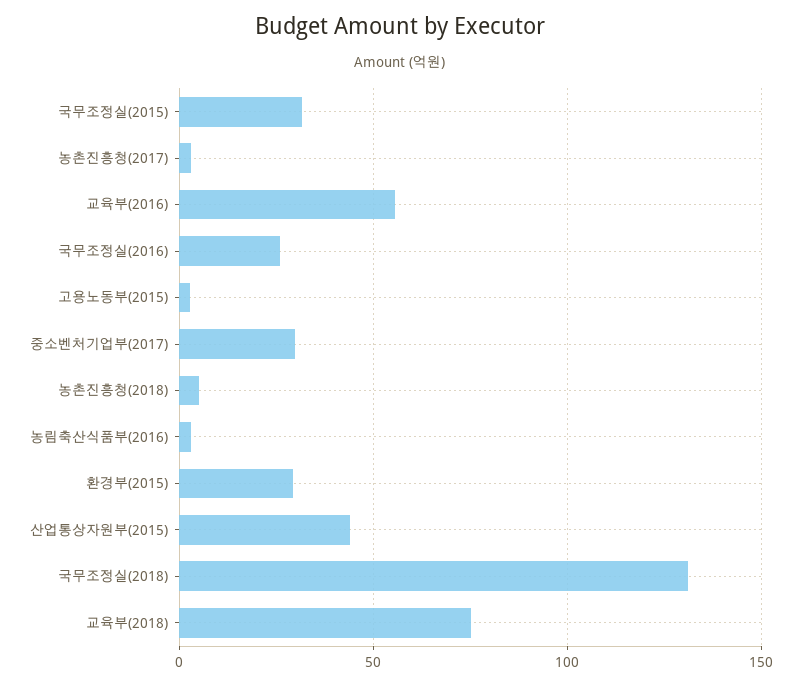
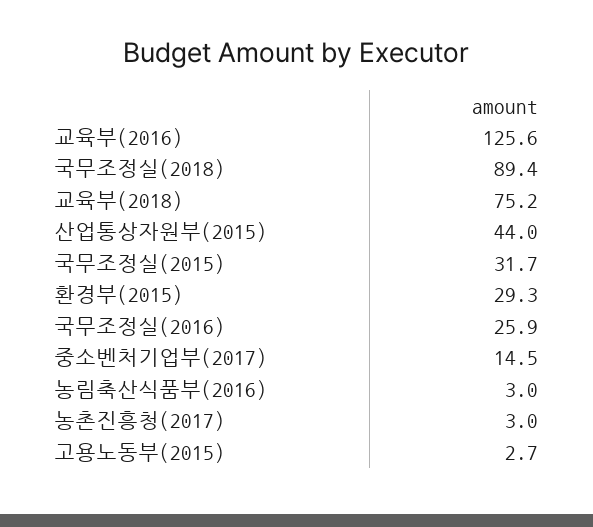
  {
    "국무조정실(2015)": 31.7,
    "농촌진흥청(2017)": 3,
-   "교육부(2016)": 55,
+   "교육부(2016)": 125.6,
    "국무조정실(2016)": 25.9,
    "고용노동부(2015)": 2.7,
-   "중소벤처기업부(2017)": 30,
+   "중소벤처기업부(2017)": 14.5,
-   "농촌진흥청(2018)": 5,
    "농림축산식품부(2016)": 3,
    "환경부(2015)": 29.3,
    "산업통상자원부(2015)": 44,
-   "국무조정실(2018)": 130,
+   "국무조정실(2018)": 89.4,
    "교육부(2018)": 75.2
  }

